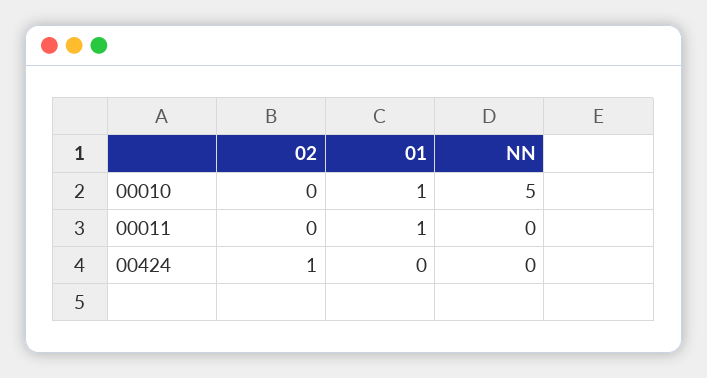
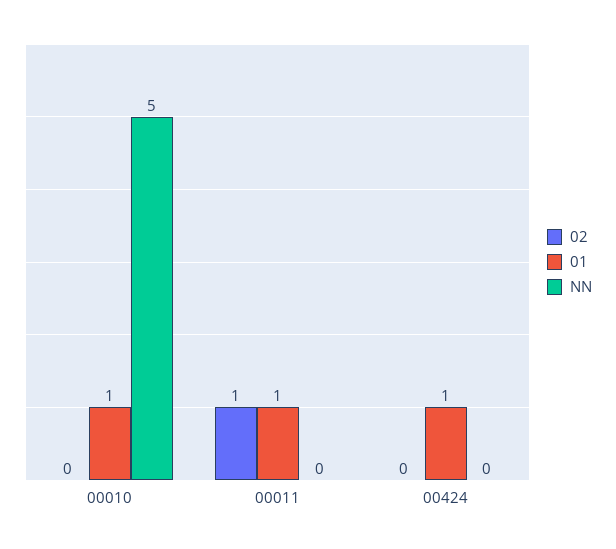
  {
    "02": {
      "00010": 0,
-     "00011": 0,
+     "00011": 1,
-     "00424": 1
+     "00424": 0
    },
    "01": {
      "00010": 1,
      "00011": 1,
-     "00424": 0
+     "00424": 1
    },
    "NN": {
      "00010": 5,
      "00011": 0,
      "00424": 0
    }
  }

